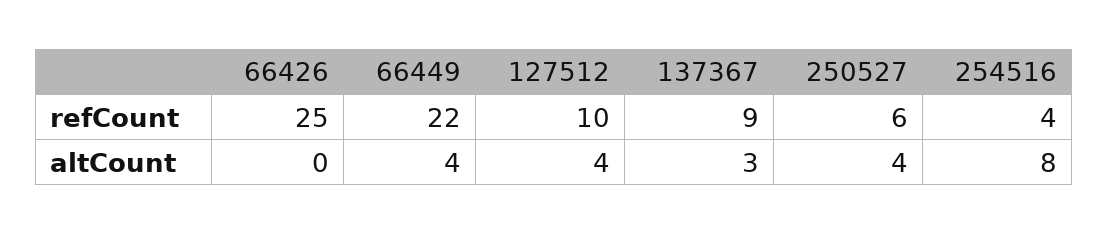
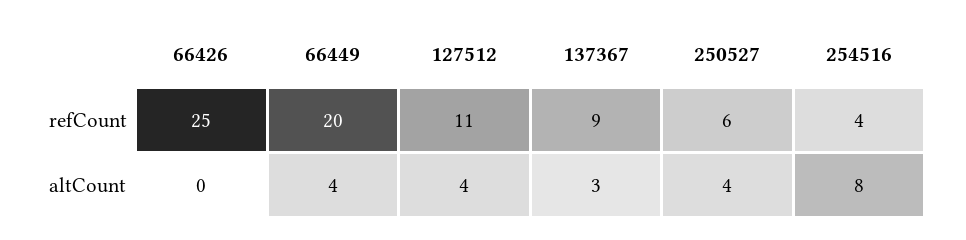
  {
    "66426": {
      "refCount": 25,
      "altCount": 0
    },
    "66449": {
-     "refCount": 22,
+     "refCount": 20,
      "altCount": 4
    },
    "127512": {
-     "refCount": 10,
+     "refCount": 11,
      "altCount": 4
    },
    "137367": {
      "refCount": 9,
      "altCount": 3
    },
    "250527": {
      "refCount": 6,
      "altCount": 4
    },
    "254516": {
      "refCount": 4,
      "altCount": 8
    }
  }

